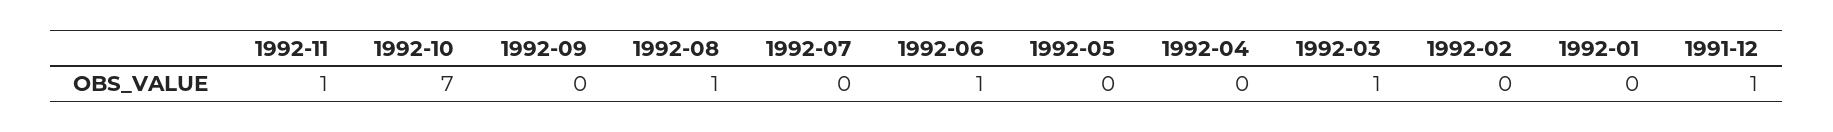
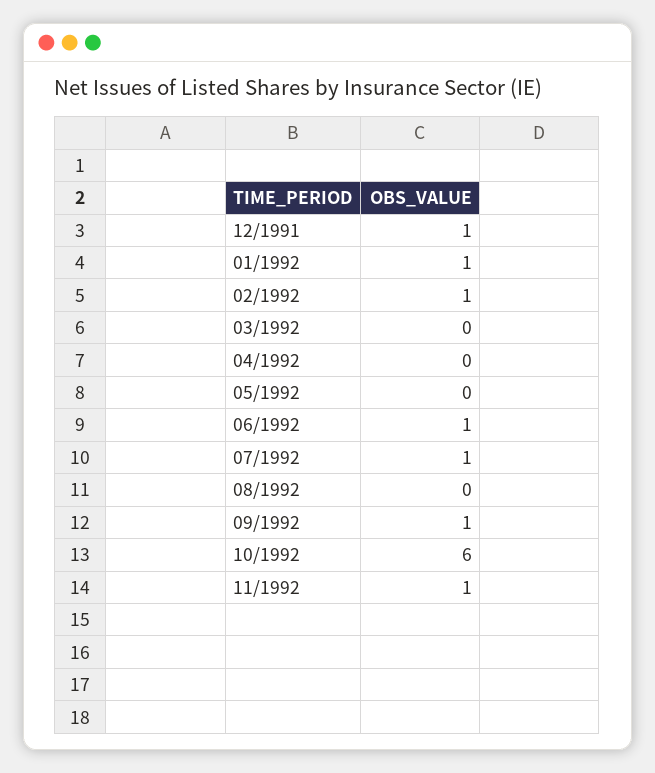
  {
    "1992-11": 1,
-   "1992-10": 7,
+   "1992-10": 6,
-   "1992-09": 0,
+   "1992-09": 1,
-   "1992-08": 1,
+   "1992-08": 0,
-   "1992-07": 0,
+   "1992-07": 1,
    "1992-06": 1,
    "1992-05": 0,
    "1992-04": 0,
-   "1992-03": 1,
+   "1992-03": 0,
-   "1992-02": 0,
+   "1992-02": 1,
-   "1992-01": 0,
+   "1992-01": 1,
    "1991-12": 1
  }

